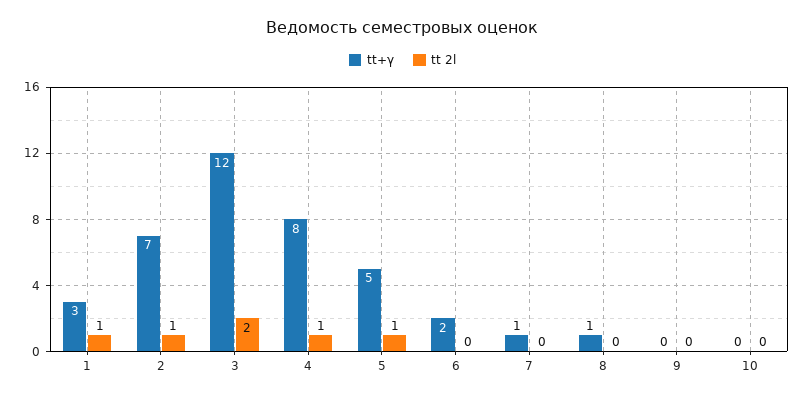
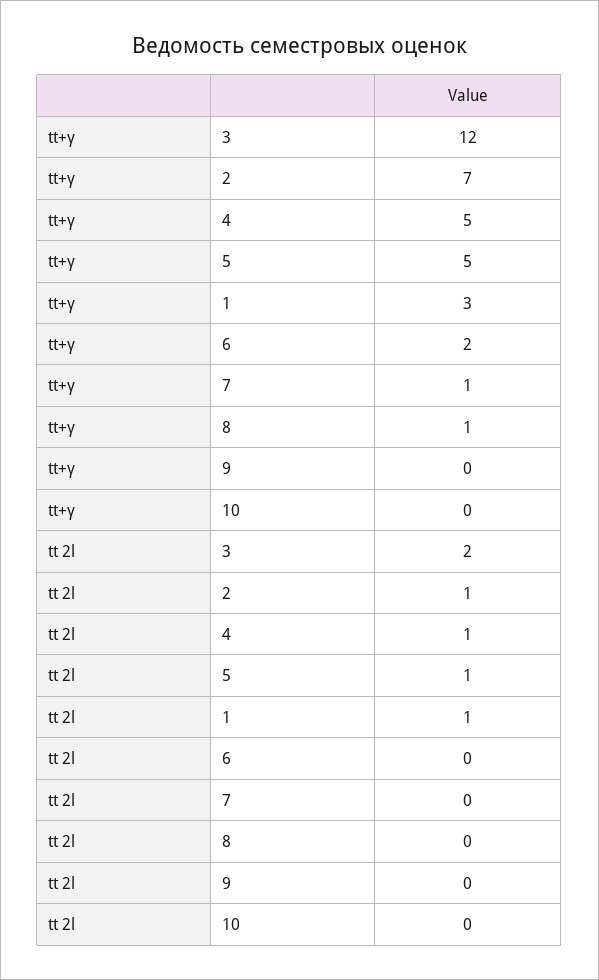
  {
    "tt+γ": {
      "1": 3,
      "2": 7,
      "3": 12,
-     "4": 8,
+     "4": 5,
      "5": 5,
      "6": 2,
      "7": 1,
      "8": 1,
      "9": 0,
      "10": 0
    },
    "tt 2l": {
      "1": 1,
      "2": 1,
      "3": 2,
      "4": 1,
      "5": 1,
      "6": 0,
      "7": 0,
      "8": 0,
      "9": 0,
      "10": 0
    }
  }

